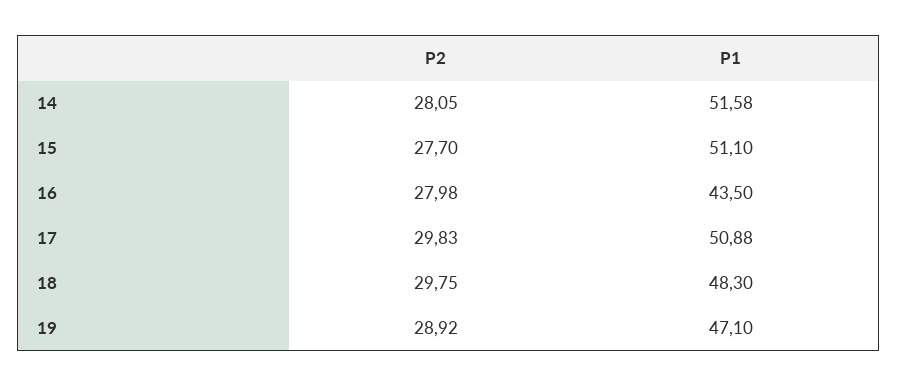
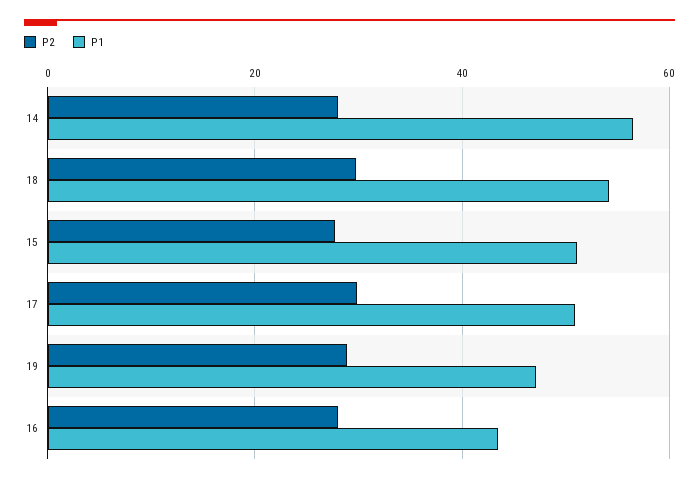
  {
    "P2": {
      "14": 28.05,
      "15": 27.7,
      "16": 27.98,
      "17": 29.83,
      "18": 29.75,
      "19": 28.92
    },
    "P1": {
-     "14": 51.58,
+     "14": 56,
      "15": 51.1,
      "16": 43.5,
      "17": 50.88,
-     "18": 48.3,
+     "18": 54,
      "19": 47.1
    }
  }

